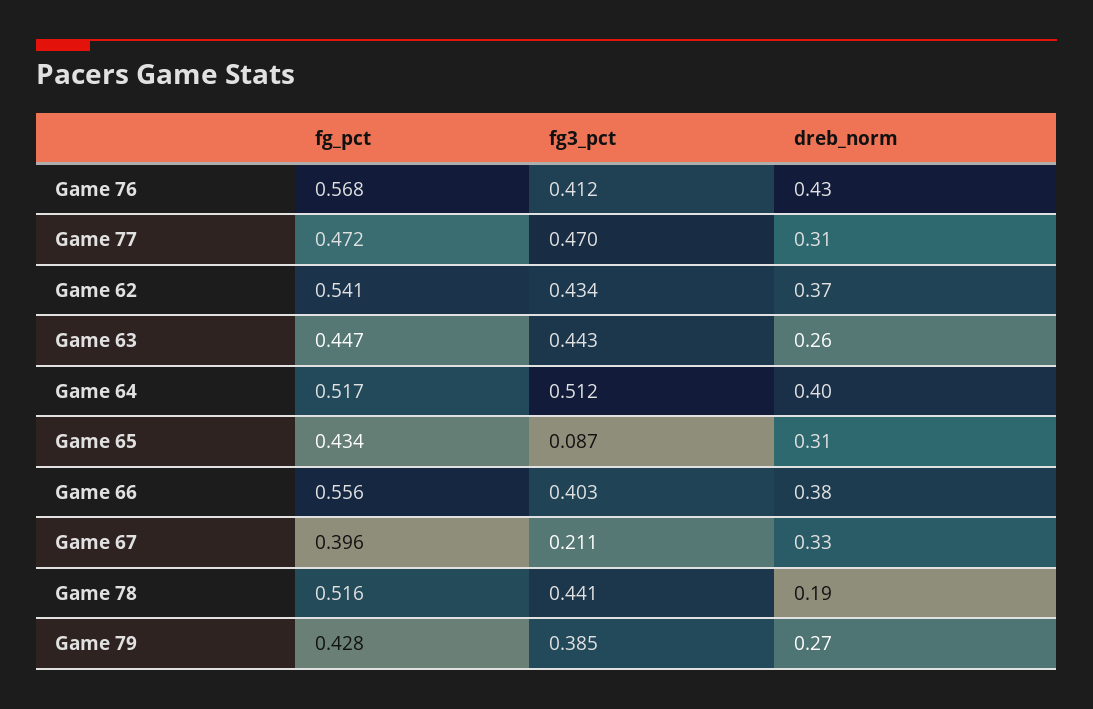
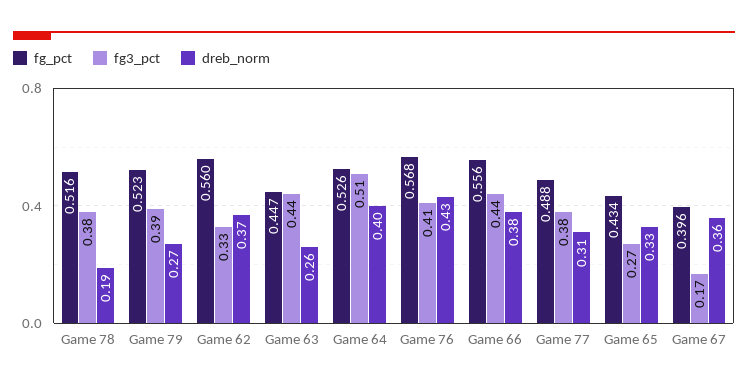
  {
    "fg_pct": {
      "Game 76": 0.568,
-     "Game 77": 0.472,
+     "Game 77": 0.488,
-     "Game 62": 0.541,
+     "Game 62": 0.56,
      "Game 63": 0.447,
-     "Game 64": 0.517,
+     "Game 64": 0.526,
      "Game 65": 0.434,
      "Game 66": 0.556,
      "Game 67": 0.396,
      "Game 78": 0.516,
-     "Game 79": 0.428
+     "Game 79": 0.523
    },
    "fg3_pct": {
      "Game 76": 0.412,
-     "Game 77": 0.47,
+     "Game 77": 0.38,
-     "Game 62": 0.434,
+     "Game 62": 0.33,
      "Game 63": 0.443,
      "Game 64": 0.512,
-     "Game 65": 0.087,
+     "Game 65": 0.27,
-     "Game 66": 0.403,
+     "Game 66": 0.44,
-     "Game 67": 0.211,
+     "Game 67": 0.17,
-     "Game 78": 0.441,
+     "Game 78": 0.38,
      "Game 79": 0.385
    },
    "dreb_norm": {
      "Game 76": 0.43,
      "Game 77": 0.31,
      "Game 62": 0.37,
      "Game 63": 0.26,
      "Game 64": 0.4,
-     "Game 65": 0.31,
+     "Game 65": 0.33,
      "Game 66": 0.38,
-     "Game 67": 0.33,
+     "Game 67": 0.36,
      "Game 78": 0.19,
      "Game 79": 0.27
    }
  }

